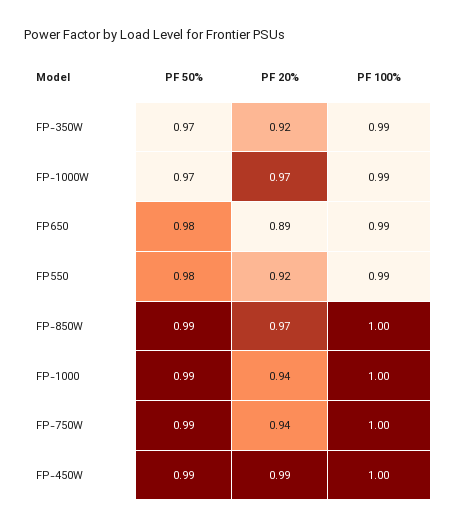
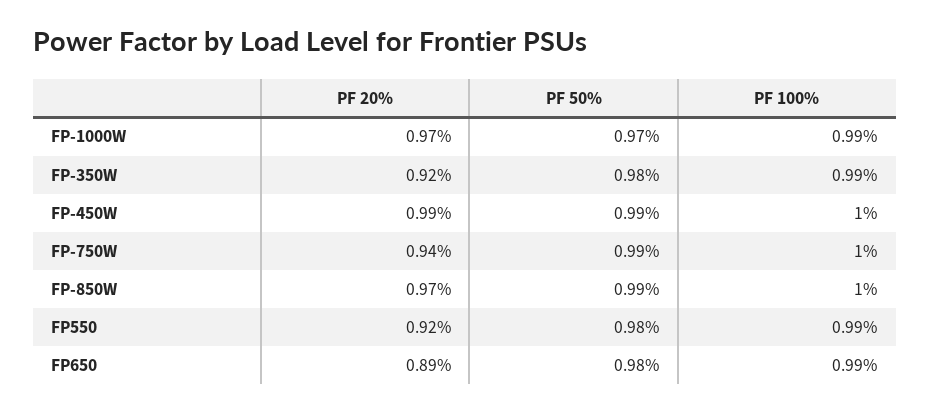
  {
    "PF 50%": {
-     "FP-350W": 0.97,
+     "FP-350W": 0.98,
      "FP-1000W": 0.97,
      "FP650": 0.98,
      "FP550": 0.98,
      "FP-850W": 0.99,
-     "FP-1000": 0.99,
      "FP-750W": 0.99,
      "FP-450W": 0.99
    },
    "PF 20%": {
      "FP-350W": 0.92,
      "FP-1000W": 0.97,
      "FP650": 0.89,
      "FP550": 0.92,
      "FP-850W": 0.97,
-     "FP-1000": 0.94,
      "FP-750W": 0.94,
      "FP-450W": 0.99
    },
    "PF 100%": {
      "FP-350W": 0.99,
      "FP-1000W": 0.99,
      "FP650": 0.99,
      "FP550": 0.99,
      "FP-850W": 1,
-     "FP-1000": 1,
      "FP-750W": 1,
      "FP-450W": 1
    }
  }

